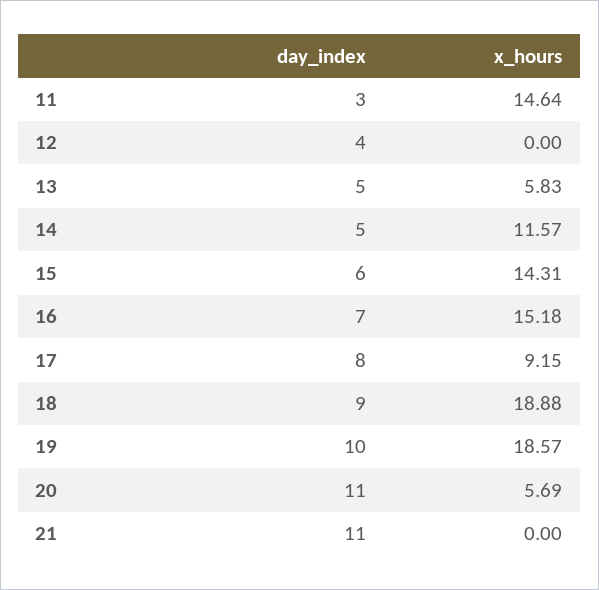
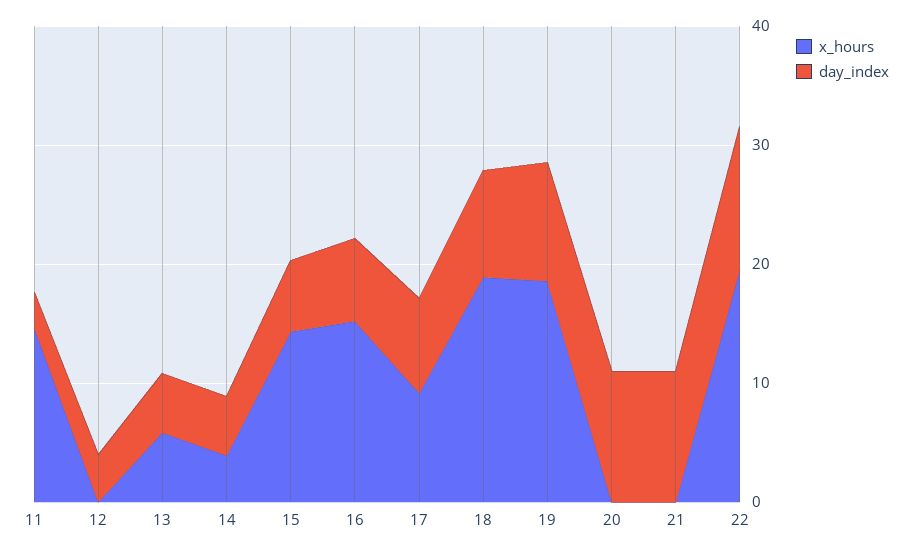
  {
    "day_index": {
      "11": 3,
      "12": 4,
      "13": 5,
      "14": 5,
      "15": 6,
      "16": 7,
      "17": 8,
      "18": 9,
      "19": 10,
      "20": 11,
-     "21": 11
+     "21": 11,
+     "22": 12
    },
    "x_hours": {
      "11": 14.64,
      "12": 0,
      "13": 5.83,
-     "14": 11.57,
+     "14": 4,
      "15": 14.31,
      "16": 15.18,
      "17": 9.15,
      "18": 18.88,
      "19": 18.57,
-     "20": 5.69,
+     "20": 0,
-     "21": 0
+     "21": 0,
+     "22": 20
    }
  }

